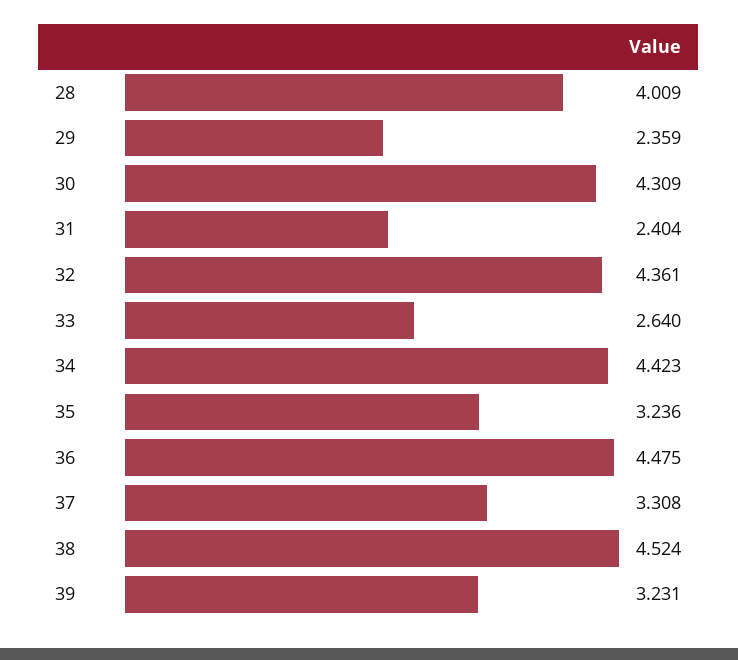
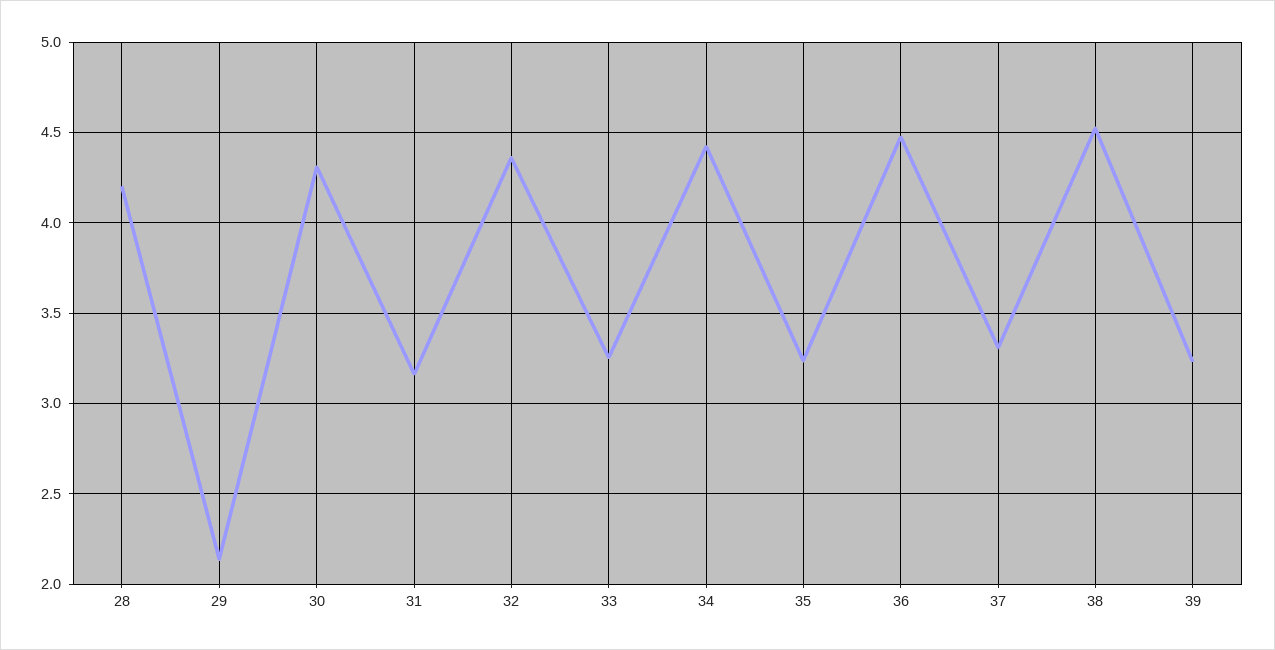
  {
-   "28": 4.009,
+   "28": 4.2,
-   "29": 2.359,
+   "29": 2.15,
    "30": 4.309,
-   "31": 2.404,
+   "31": 3.15,
    "32": 4.361,
-   "33": 2.64,
+   "33": 3.25,
    "34": 4.423,
    "35": 3.236,
    "36": 4.475,
    "37": 3.308,
    "38": 4.524,
    "39": 3.231
  }

